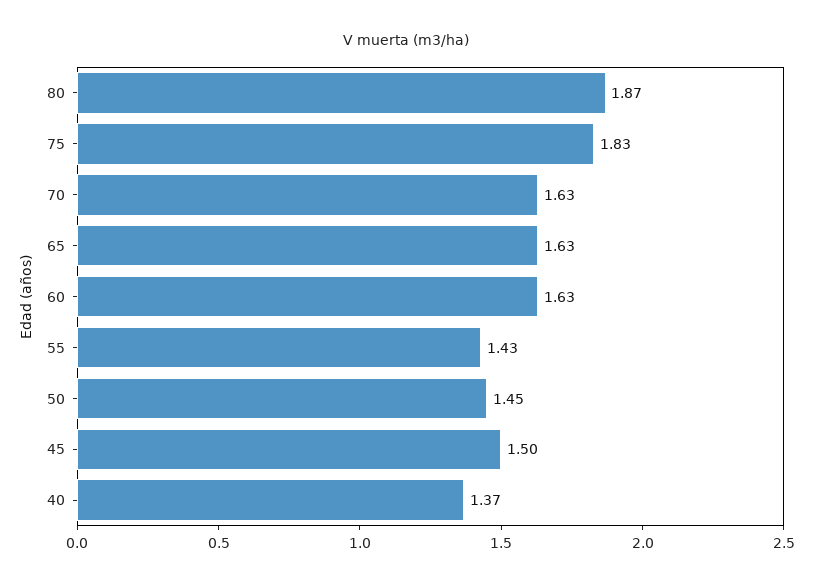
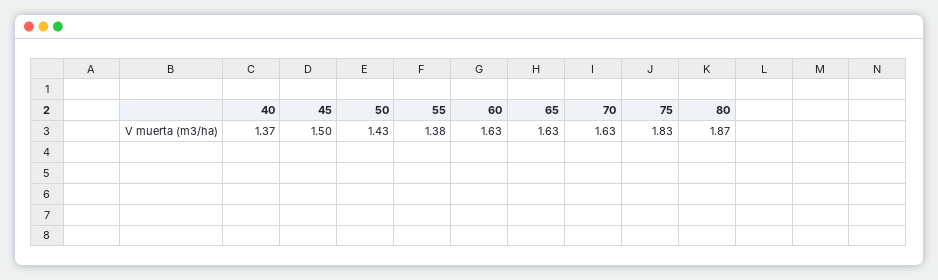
  {
    "80": 1.87,
    "75": 1.83,
    "70": 1.63,
    "65": 1.63,
    "60": 1.63,
-   "55": 1.43,
+   "55": 1.38,
-   "50": 1.45,
+   "50": 1.43,
    "45": 1.5,
    "40": 1.37
  }

